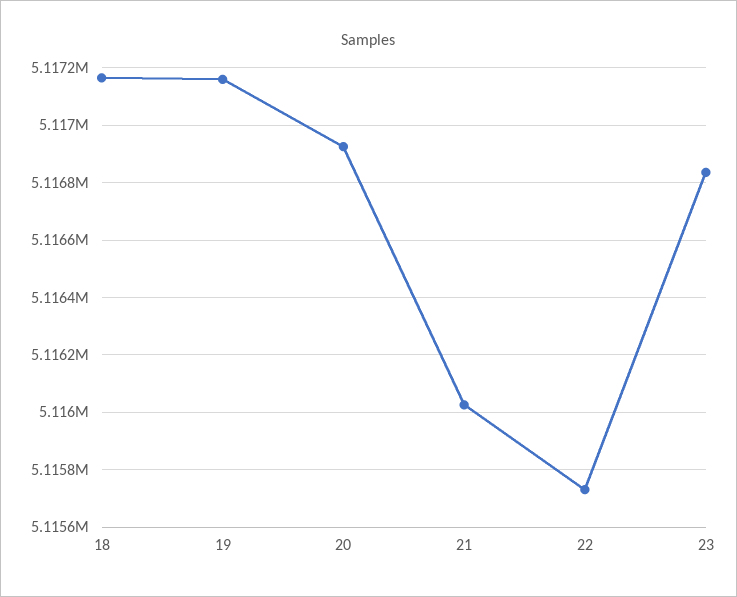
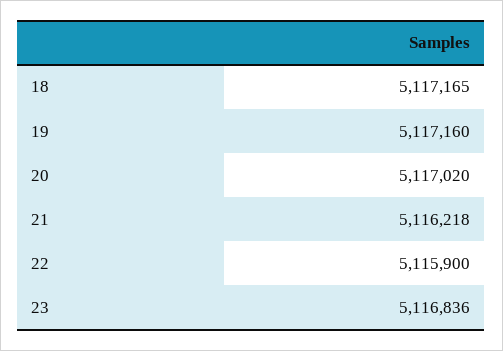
  {
    "18": 5117165,
    "19": 5117160,
-   "20": 5116925,
+   "20": 5117020,
-   "21": 5116025,
+   "21": 5116218,
-   "22": 5115725,
+   "22": 5115900,
    "23": 5116836
  }

